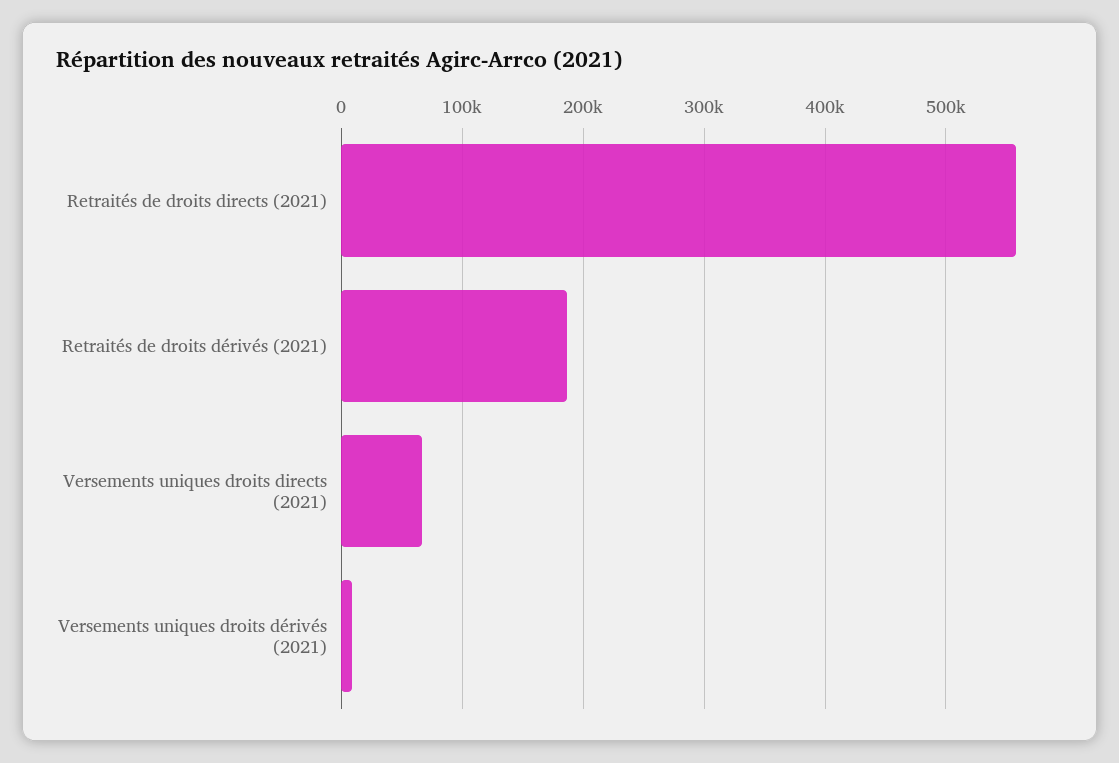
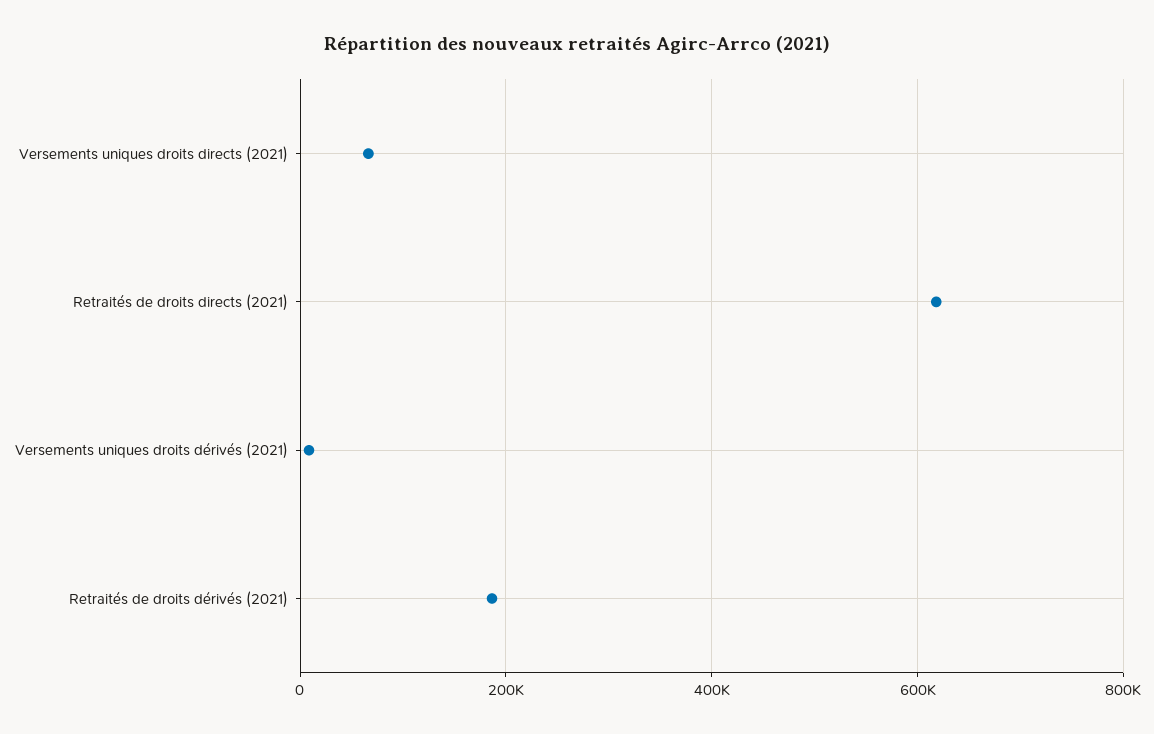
  {
-   "Retraités de droits directs (2021)": 560000,
+   "Retraités de droits directs (2021)": 620000,
    "Retraités de droits dérivés (2021)": 190000,
    "Versements uniques droits directs (2021)": 70000,
    "Versements uniques droits dérivés (2021)": 10000
  }

